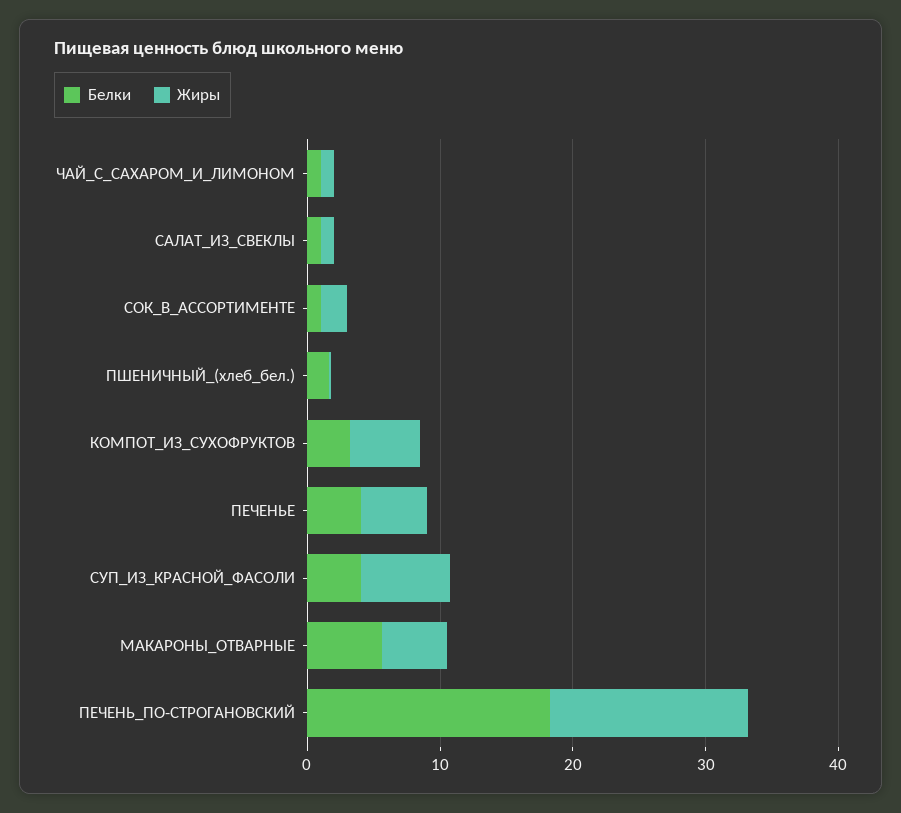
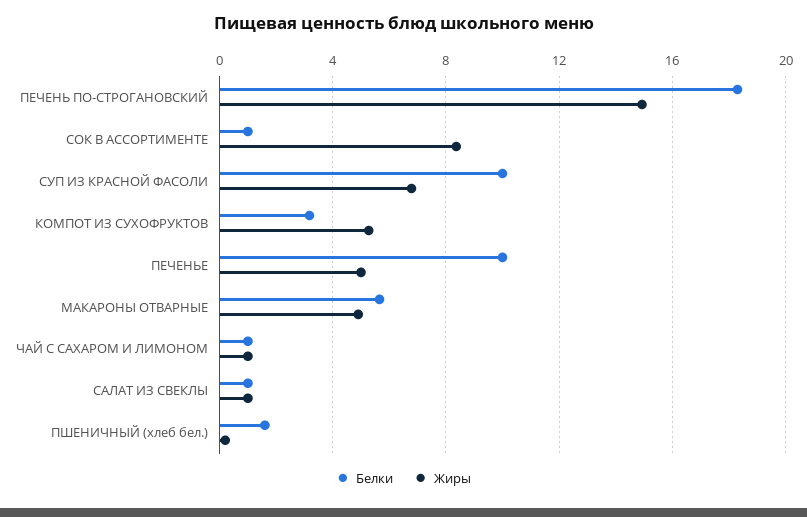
  {
    "Белки": {
      "ЧАЙ_С_САХАРОМ_И_ЛИМОНОМ": 1,
      "САЛАТ_ИЗ_СВЕКЛЫ": 1,
      "СОК_В_АССОРТИМЕНТЕ": 1,
      "ПШЕНИЧНЫЙ_(хлеб_бел.)": 1.5,
      "КОМПОТ_ИЗ_СУХОФРУКТОВ": 3,
-     "ПЕЧЕНЬЕ": 4,
+     "ПЕЧЕНЬЕ": 10,
-     "СУП_ИЗ_КРАСНОЙ_ФАСОЛИ": 4,
+     "СУП_ИЗ_КРАСНОЙ_ФАСОЛИ": 10,
      "МАКАРОНЫ_ОТВАРНЫЕ": 5.5,
      "ПЕЧЕНЬ_ПО-СТРОГАНОВСКИЙ": 18.5
    },
    "Жиры": {
      "ЧАЙ_С_САХАРОМ_И_ЛИМОНОМ": 1,
      "САЛАТ_ИЗ_СВЕКЛЫ": 1,
-     "СОК_В_АССОРТИМЕНТЕ": 2,
+     "СОК_В_АССОРТИМЕНТЕ": 8.5,
      "ПШЕНИЧНЫЙ_(хлеб_бел.)": 0,
      "КОМПОТ_ИЗ_СУХОФРУКТОВ": 5.5,
      "ПЕЧЕНЬЕ": 5,
      "СУП_ИЗ_КРАСНОЙ_ФАСОЛИ": 7,
      "МАКАРОНЫ_ОТВАРНЫЕ": 5,
      "ПЕЧЕНЬ_ПО-СТРОГАНОВСКИЙ": 15
    }
  }

